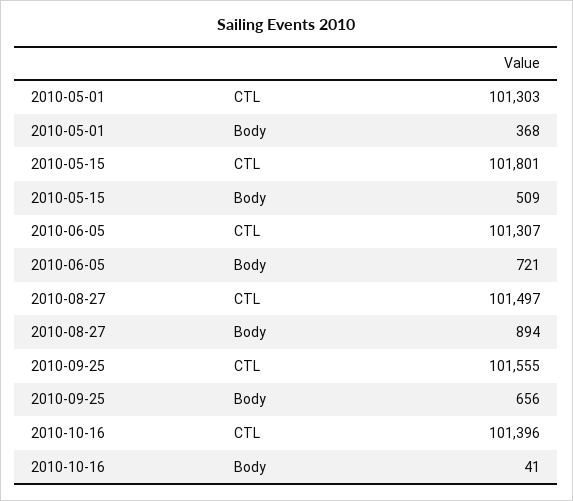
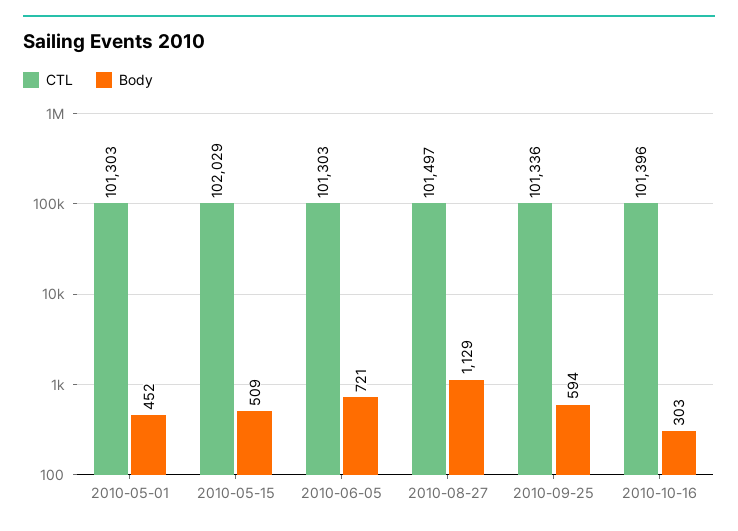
  {
    "CTL": {
      "2010-05-01": 101303,
-     "2010-05-15": 101801,
+     "2010-05-15": 102029,
-     "2010-06-05": 101307,
+     "2010-06-05": 101303,
      "2010-08-27": 101497,
-     "2010-09-25": 101555,
+     "2010-09-25": 101336,
      "2010-10-16": 101396
    },
    "Body": {
-     "2010-05-01": 368,
+     "2010-05-01": 452,
      "2010-05-15": 509,
      "2010-06-05": 721,
-     "2010-08-27": 894,
+     "2010-08-27": 1129,
-     "2010-09-25": 656,
+     "2010-09-25": 594,
-     "2010-10-16": 41
+     "2010-10-16": 303
    }
  }

